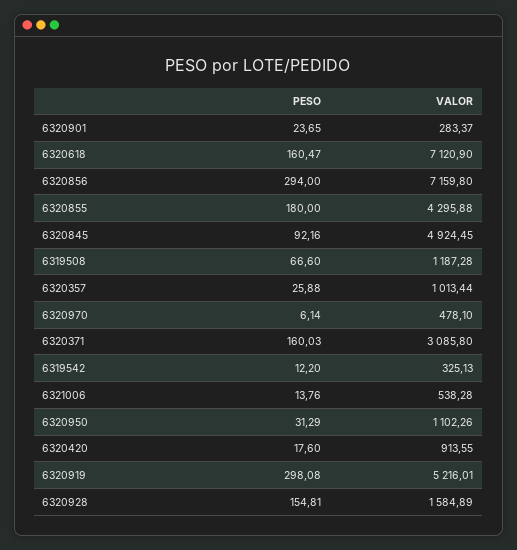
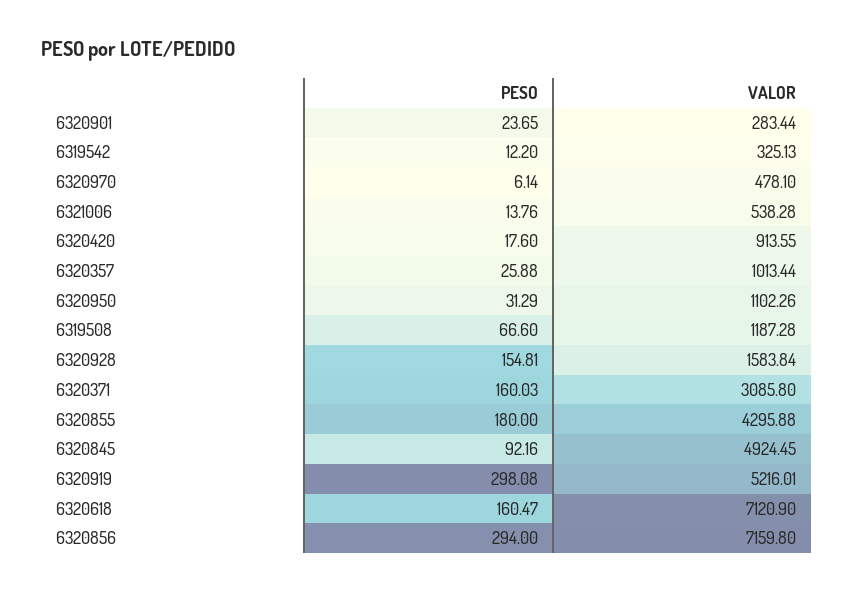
  {
    "PESO": {
      "6320901": 23.65,
      "6320618": 160.47,
      "6320856": 294,
      "6320855": 180,
      "6320845": 92.16,
      "6319508": 66.6,
      "6320357": 25.88,
      "6320970": 6.14,
      "6320371": 160.03,
      "6319542": 12.2,
      "6321006": 13.76,
      "6320950": 31.29,
      "6320420": 17.6,
      "6320919": 298.08,
      "6320928": 154.81
    },
    "VALOR": {
-     "6320901": 283.37,
+     "6320901": 283.44,
      "6320618": 7120.9,
      "6320856": 7159.8,
      "6320855": 4295.88,
      "6320845": 4924.45,
      "6319508": 1187.28,
      "6320357": 1013.44,
      "6320970": 478.1,
      "6320371": 3085.8,
      "6319542": 325.13,
      "6321006": 538.28,
      "6320950": 1102.26,
      "6320420": 913.55,
      "6320919": 5216.01,
-     "6320928": 1584.89
+     "6320928": 1583.84
    }
  }

